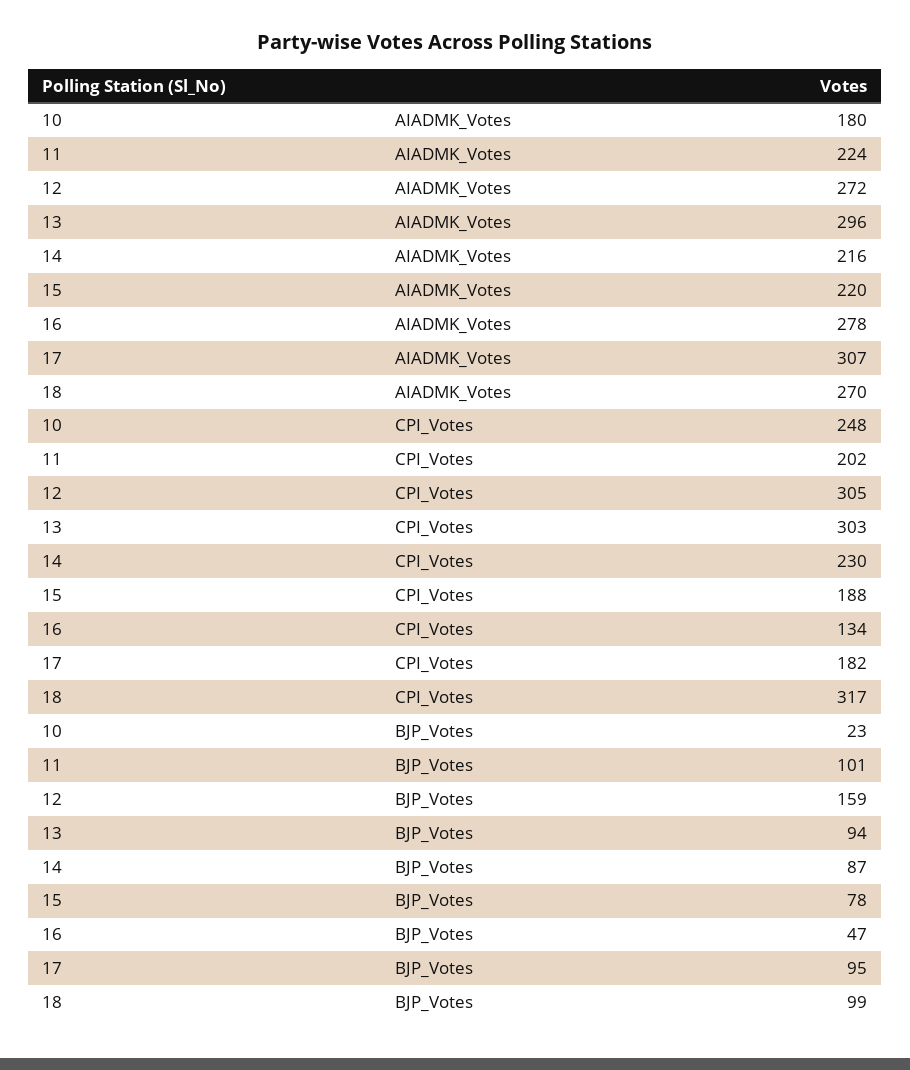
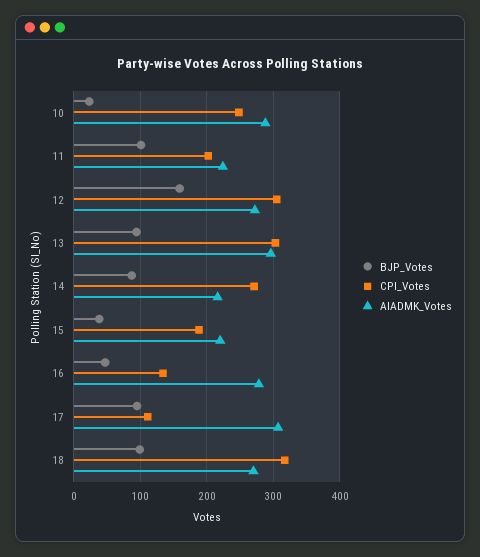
  {
    "AIADMK_Votes": {
-     "10": 180,
+     "10": 290,
      "11": 224,
      "12": 272,
      "13": 296,
      "14": 216,
      "15": 220,
      "16": 278,
      "17": 307,
      "18": 270
    },
    "CPI_Votes": {
      "10": 248,
      "11": 202,
      "12": 305,
      "13": 303,
-     "14": 230,
+     "14": 270,
      "15": 188,
      "16": 134,
-     "17": 182,
+     "17": 110,
      "18": 317
    },
    "BJP_Votes": {
      "10": 23,
      "11": 101,
      "12": 159,
      "13": 94,
      "14": 87,
-     "15": 78,
+     "15": 40,
      "16": 47,
      "17": 95,
      "18": 99
    }
  }

